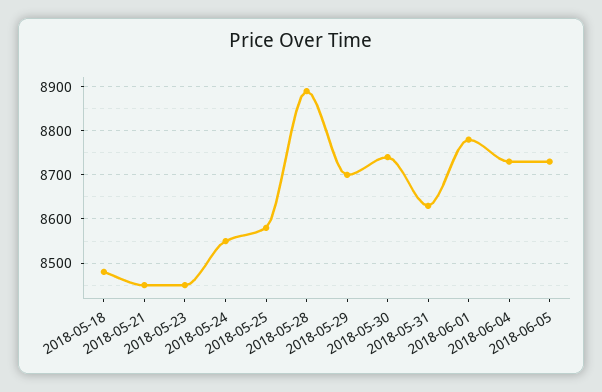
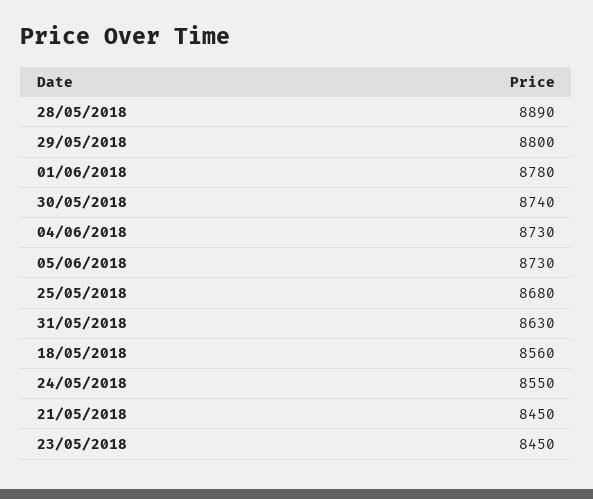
  {
-   "2018-05-18": 8480,
+   "2018-05-18": 8560,
    "2018-05-21": 8450,
    "2018-05-23": 8450,
    "2018-05-24": 8550,
-   "2018-05-25": 8580,
+   "2018-05-25": 8680,
    "2018-05-28": 8890,
-   "2018-05-29": 8700,
+   "2018-05-29": 8800,
    "2018-05-30": 8740,
    "2018-05-31": 8630,
    "2018-06-01": 8780,
    "2018-06-04": 8730,
    "2018-06-05": 8730
  }

